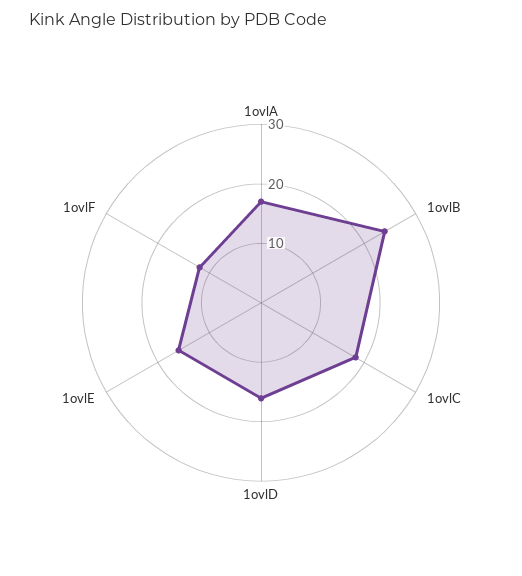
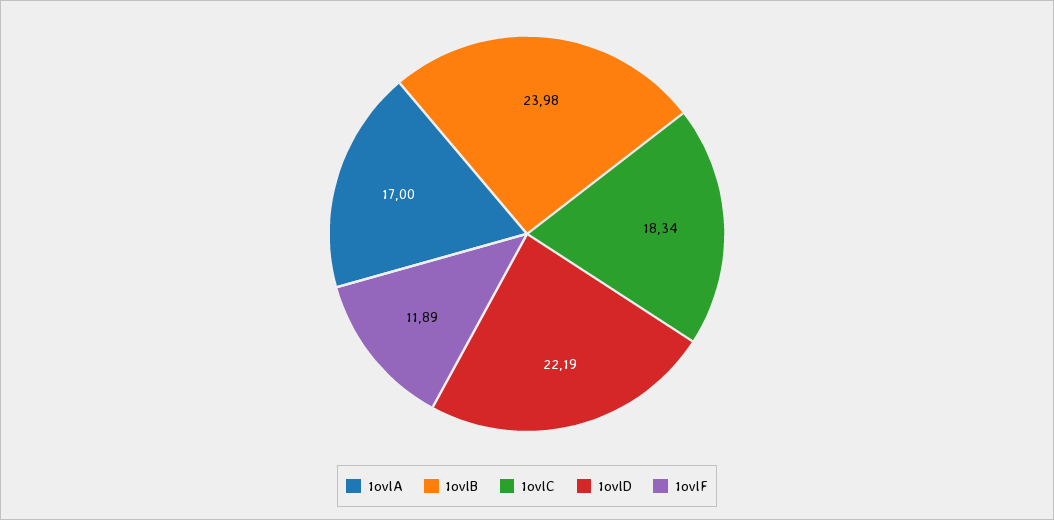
  {
    "1ovlA": 17,
    "1ovlB": 23.98,
    "1ovlC": 18.34,
-   "1ovlD": 16,
+   "1ovlD": 22.19,
-   "1ovlE": 16,
    "1ovlF": 11.89
  }

